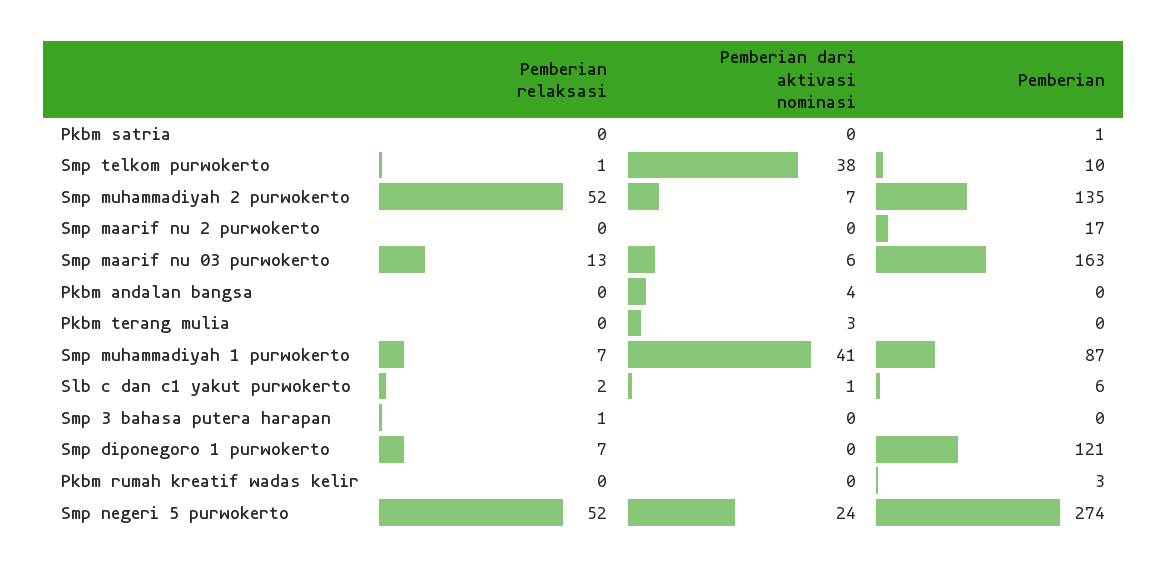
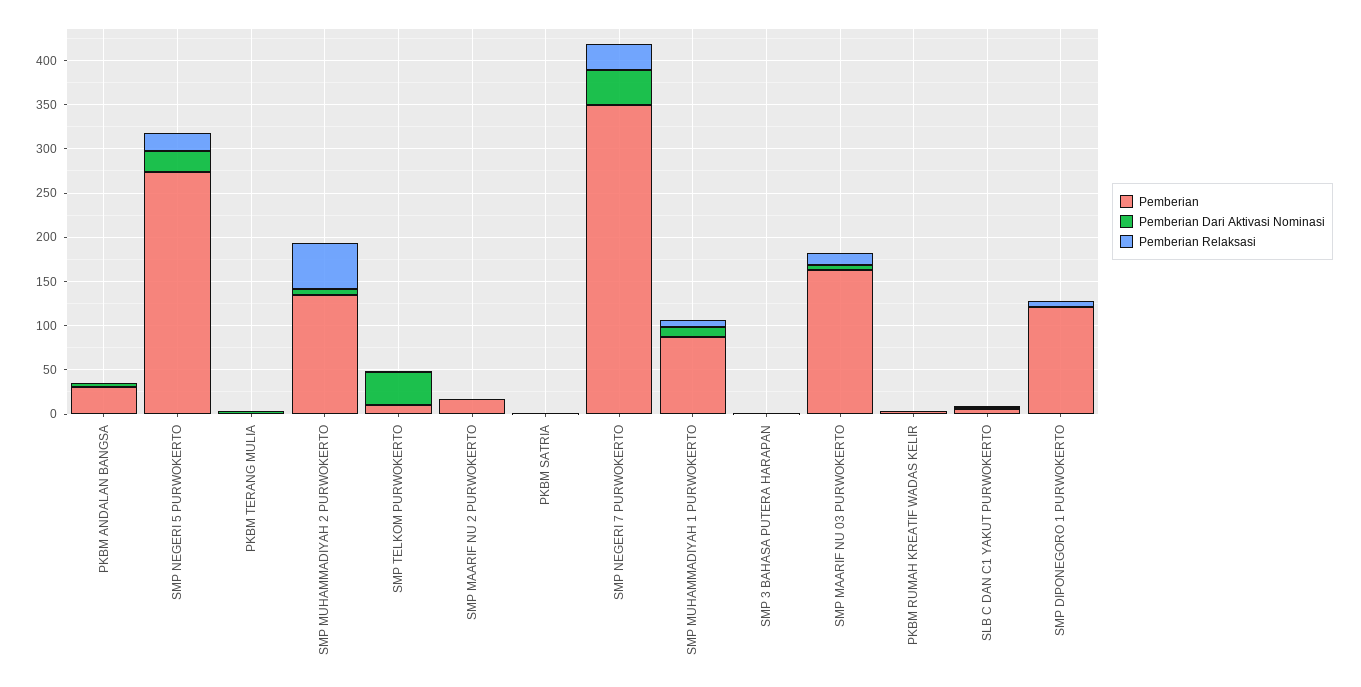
  {
    "Pemberian relaksasi": {
      "Pkbm satria": 0,
      "Smp telkom purwokerto": 1,
      "Smp muhammadiyah 2 purwokerto": 52,
      "Smp maarif nu 2 purwokerto": 0,
      "Smp maarif nu 03 purwokerto": 13,
      "Pkbm andalan bangsa": 0,
      "Pkbm terang mulia": 0,
      "Smp muhammadiyah 1 purwokerto": 7,
      "Slb c dan c1 yakut purwokerto": 2,
      "Smp 3 bahasa putera harapan": 1,
      "Smp diponegoro 1 purwokerto": 7,
      "Pkbm rumah kreatif wadas kelir": 0,
-     "Smp negeri 5 purwokerto": 52
+     "Smp negeri 5 purwokerto": 20,
+     "SMP NEGERI 7 PURWOKERTO": 30
    },
    "Pemberian dari aktivasi nominasi": {
      "Pkbm satria": 0,
      "Smp telkom purwokerto": 38,
      "Smp muhammadiyah 2 purwokerto": 7,
      "Smp maarif nu 2 purwokerto": 0,
      "Smp maarif nu 03 purwokerto": 6,
      "Pkbm andalan bangsa": 4,
      "Pkbm terang mulia": 3,
-     "Smp muhammadiyah 1 purwokerto": 41,
+     "Smp muhammadiyah 1 purwokerto": 10,
      "Slb c dan c1 yakut purwokerto": 1,
      "Smp 3 bahasa putera harapan": 0,
      "Smp diponegoro 1 purwokerto": 0,
      "Pkbm rumah kreatif wadas kelir": 0,
-     "Smp negeri 5 purwokerto": 24
+     "Smp negeri 5 purwokerto": 24,
+     "SMP NEGERI 7 PURWOKERTO": 40
    },
    "Pemberian": {
      "Pkbm satria": 1,
      "Smp telkom purwokerto": 10,
      "Smp muhammadiyah 2 purwokerto": 135,
      "Smp maarif nu 2 purwokerto": 17,
      "Smp maarif nu 03 purwokerto": 163,
-     "Pkbm andalan bangsa": 0,
+     "Pkbm andalan bangsa": 30,
      "Pkbm terang mulia": 0,
      "Smp muhammadiyah 1 purwokerto": 87,
      "Slb c dan c1 yakut purwokerto": 6,
      "Smp 3 bahasa putera harapan": 0,
      "Smp diponegoro 1 purwokerto": 121,
      "Pkbm rumah kreatif wadas kelir": 3,
-     "Smp negeri 5 purwokerto": 274
+     "Smp negeri 5 purwokerto": 274,
+     "SMP NEGERI 7 PURWOKERTO": 350
    }
  }

